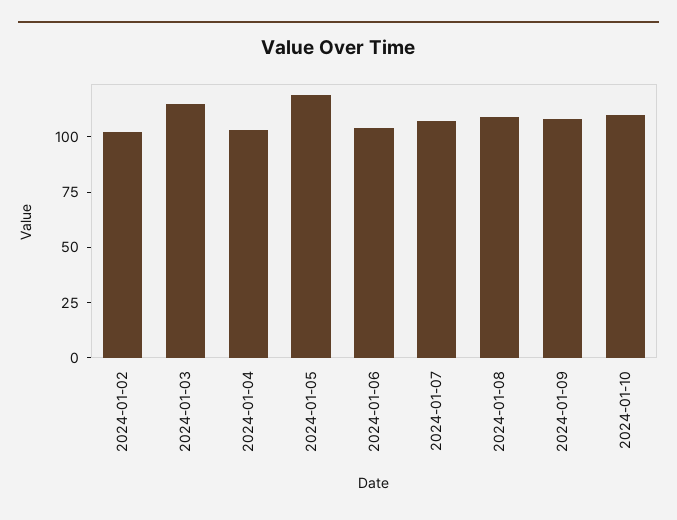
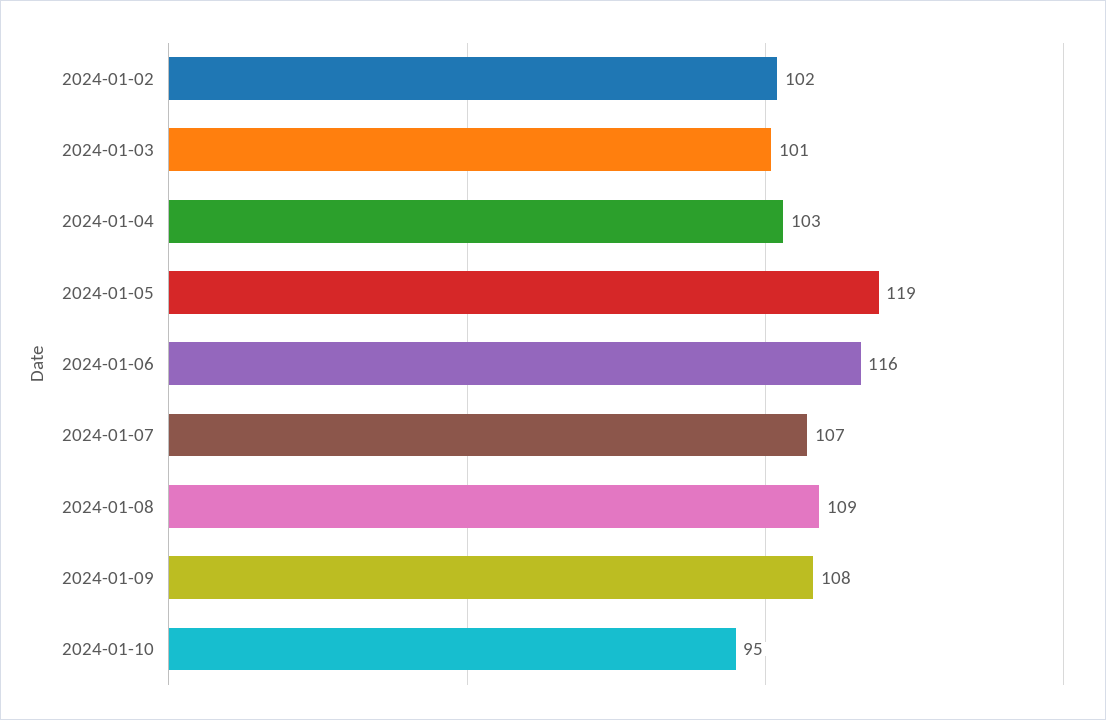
  {
    "2024-01-02": 102,
-   "2024-01-03": 115,
+   "2024-01-03": 101,
    "2024-01-04": 103,
    "2024-01-05": 119,
-   "2024-01-06": 105,
+   "2024-01-06": 116,
    "2024-01-07": 107,
    "2024-01-08": 109,
    "2024-01-09": 108,
-   "2024-01-10": 110
+   "2024-01-10": 95
  }

